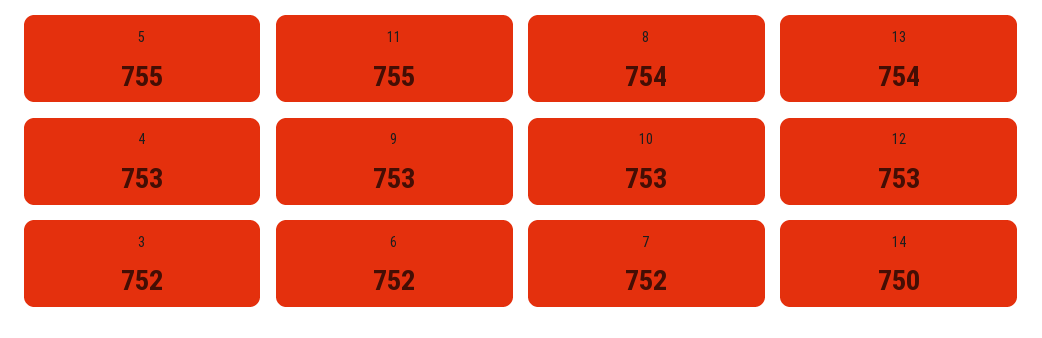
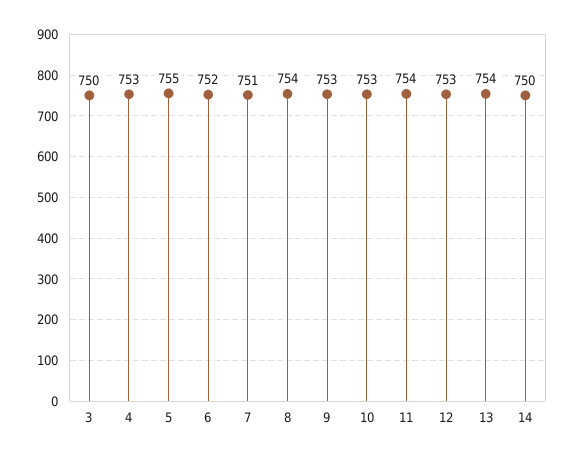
  {
    "5": 755,
-   "11": 755,
+   "11": 754,
    "8": 754,
    "13": 754,
    "4": 753,
    "9": 753,
    "10": 753,
    "12": 753,
-   "3": 752,
+   "3": 750,
    "6": 752,
-   "7": 752,
+   "7": 751,
    "14": 750
  }

